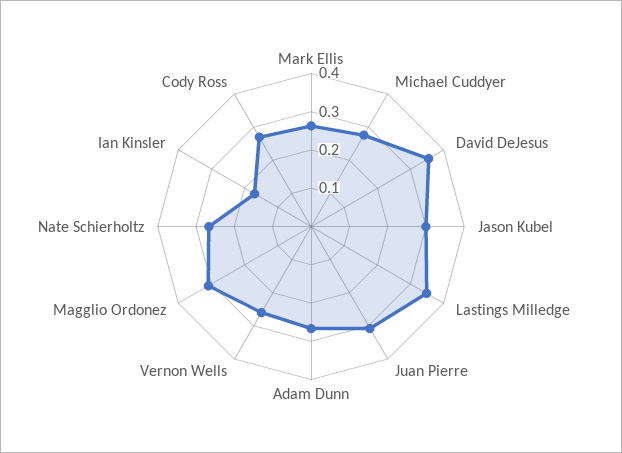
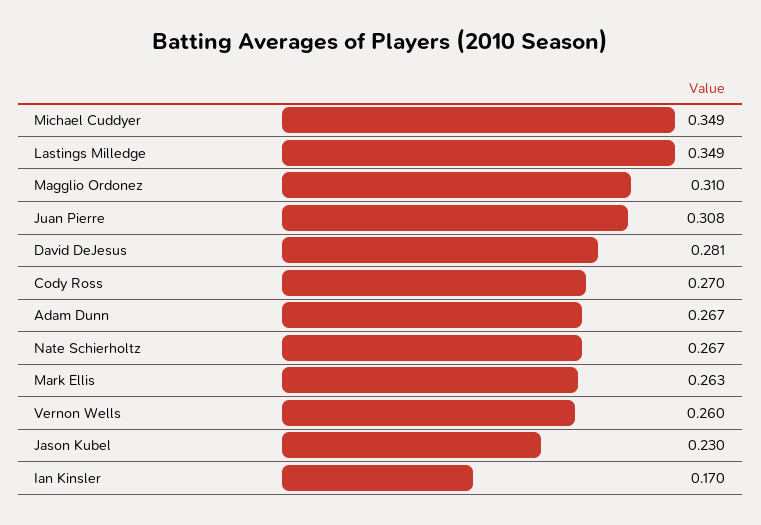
  {
    "Mark Ellis": 0.263,
-   "Michael Cuddyer": 0.275,
+   "Michael Cuddyer": 0.349,
-   "David DeJesus": 0.35,
+   "David DeJesus": 0.281,
-   "Jason Kubel": 0.3,
+   "Jason Kubel": 0.23,
    "Lastings Milledge": 0.349,
    "Juan Pierre": 0.308,
    "Adam Dunn": 0.267,
    "Vernon Wells": 0.26,
    "Magglio Ordonez": 0.31,
    "Nate Schierholtz": 0.267,
    "Ian Kinsler": 0.17,
    "Cody Ross": 0.27
  }

